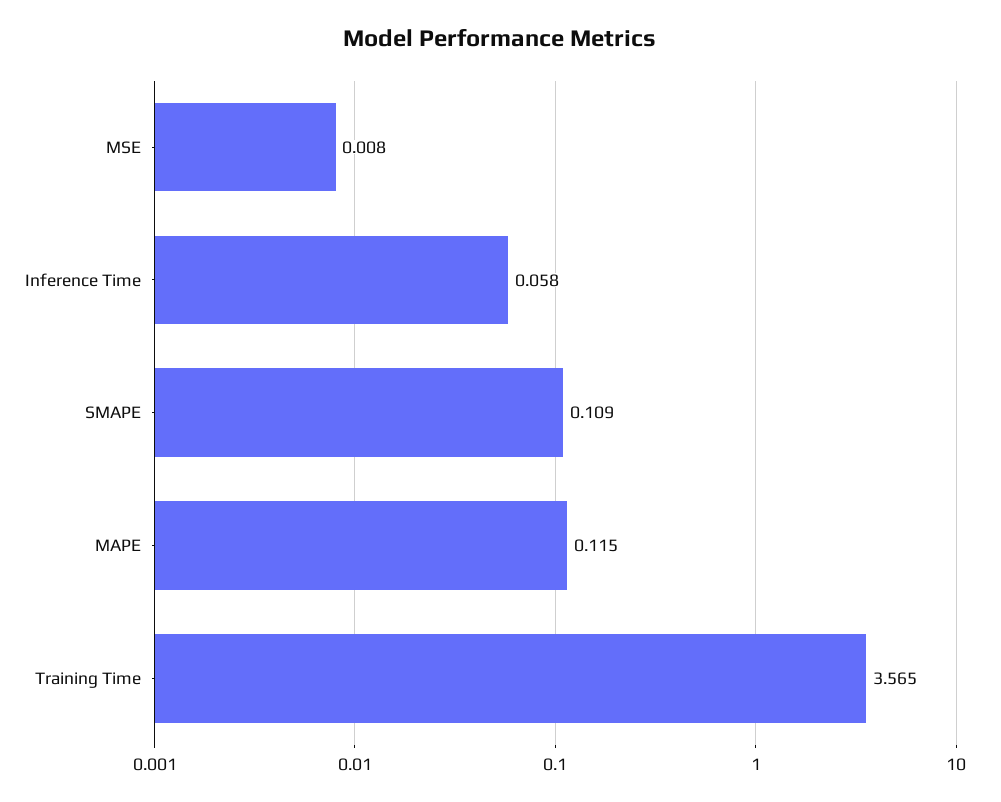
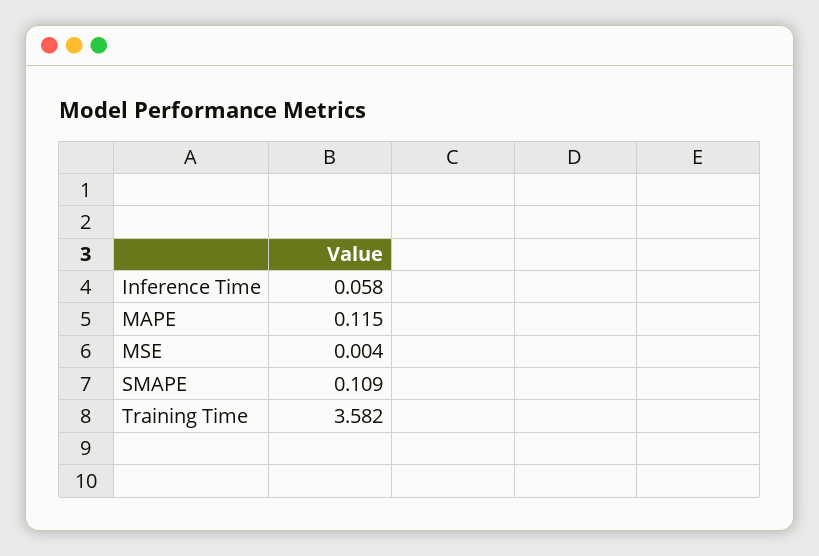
  {
-   "MSE": 0.008,
+   "MSE": 0.004,
    "Inference Time": 0.058,
    "SMAPE": 0.109,
    "MAPE": 0.115,
-   "Training Time": 3.565
+   "Training Time": 3.582
  }

